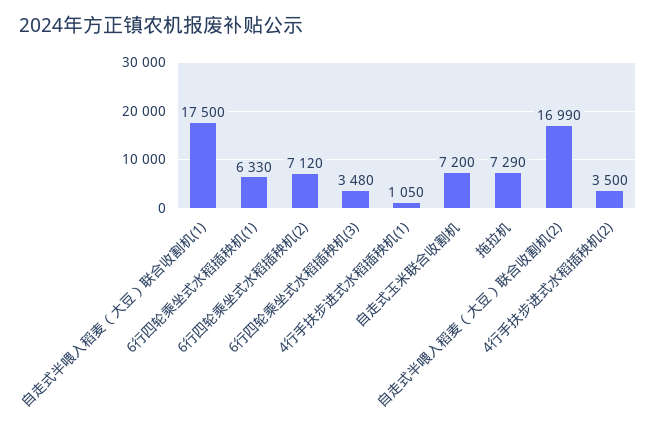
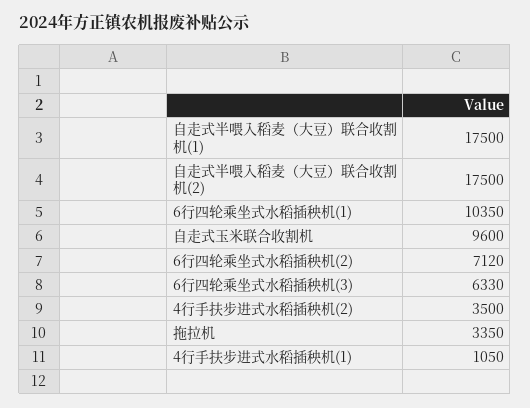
  {
    "自走式半喂入稻麦（大豆）联合收割机(1)": 17500,
-   "6行四轮乘坐式水稻插秧机(1)": 6330,
+   "6行四轮乘坐式水稻插秧机(1)": 10350,
    "6行四轮乘坐式水稻插秧机(2)": 7120,
-   "6行四轮乘坐式水稻插秧机(3)": 3480,
+   "6行四轮乘坐式水稻插秧机(3)": 6330,
    "4行手扶步进式水稻插秧机(1)": 1050,
-   "自走式玉米联合收割机": 7200,
+   "自走式玉米联合收割机": 9600,
-   "拖拉机": 7290,
+   "拖拉机": 3350,
-   "自走式半喂入稻麦（大豆）联合收割机(2)": 16990,
+   "自走式半喂入稻麦（大豆）联合收割机(2)": 17500,
    "4行手扶步进式水稻插秧机(2)": 3500
  }

